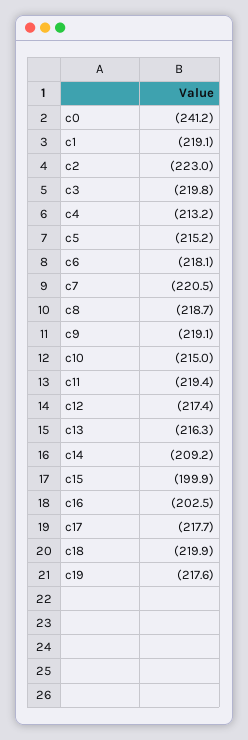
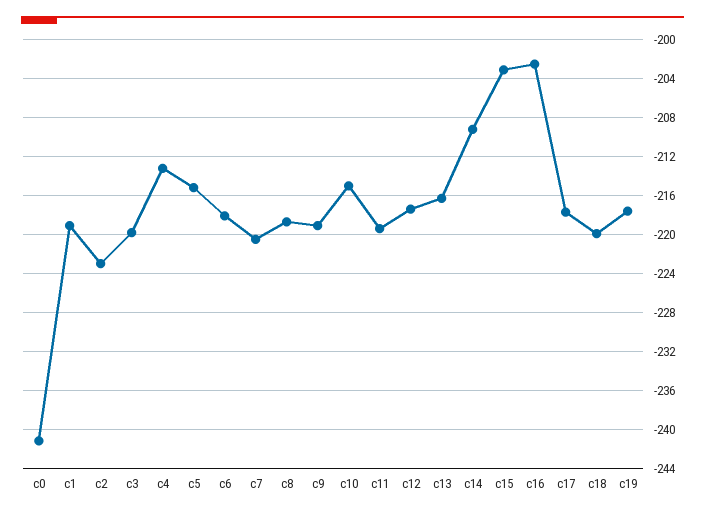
  {
    "c0": -241.2,
    "c1": -219.1,
    "c2": -223,
    "c3": -219.8,
    "c4": -213.2,
    "c5": -215.2,
    "c6": -218.1,
    "c7": -220.5,
    "c8": -218.7,
    "c9": -219.1,
    "c10": -215,
    "c11": -219.4,
    "c12": -217.4,
    "c13": -216.3,
    "c14": -209.2,
-   "c15": -199.9,
+   "c15": -203,
    "c16": -202.5,
    "c17": -217.7,
    "c18": -219.9,
    "c19": -217.6
  }

